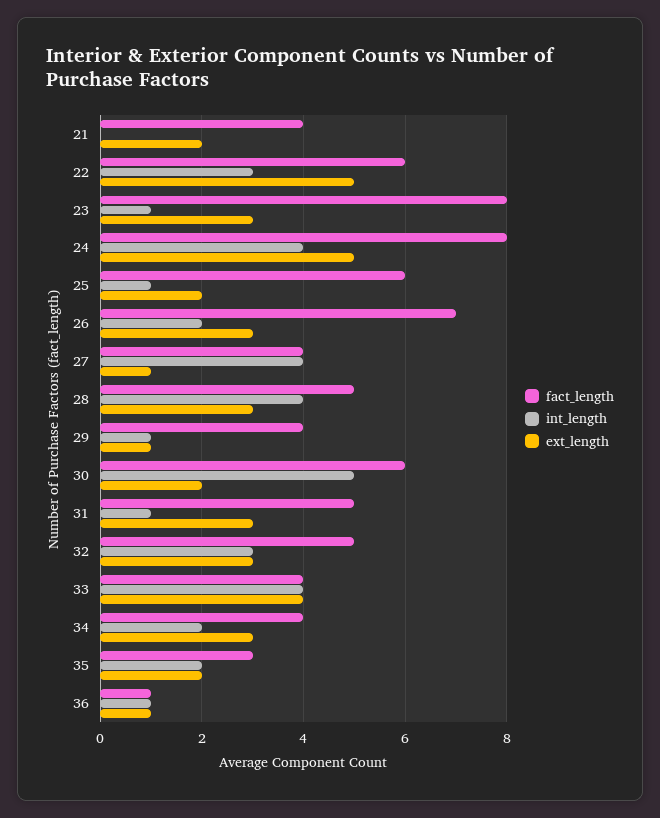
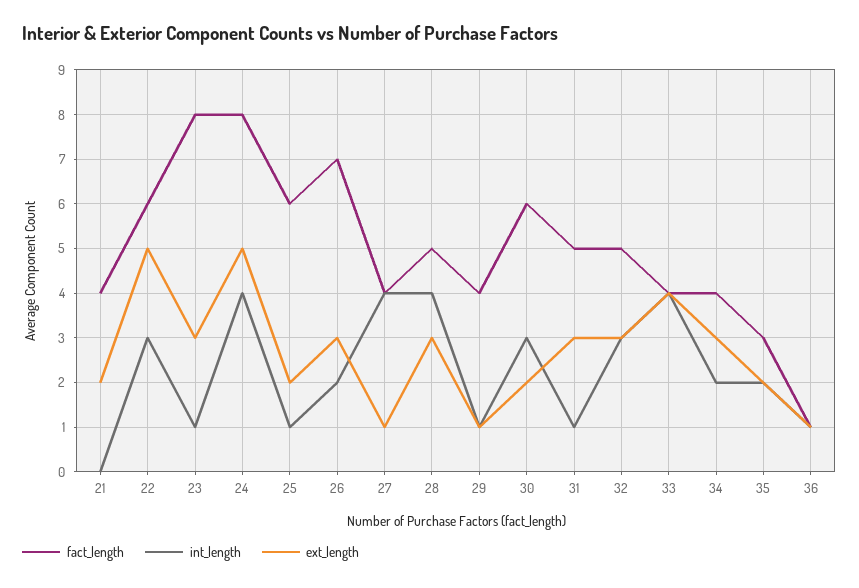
  {
    "fact_length": {
      "21": 4,
      "22": 6,
      "23": 8,
      "24": 8,
      "25": 6,
      "26": 7,
      "27": 4,
      "28": 5,
      "29": 4,
      "30": 6,
      "31": 5,
      "32": 5,
      "33": 4,
      "34": 4,
      "35": 3,
      "36": 1
    },
    "int_length": {
      "21": 0,
      "22": 3,
      "23": 1,
      "24": 4,
      "25": 1,
      "26": 2,
      "27": 4,
      "28": 4,
      "29": 1,
-     "30": 5,
+     "30": 3,
      "31": 1,
      "32": 3,
      "33": 4,
      "34": 2,
      "35": 2,
      "36": 1
    },
    "ext_length": {
      "21": 2,
      "22": 5,
      "23": 3,
      "24": 5,
      "25": 2,
      "26": 3,
      "27": 1,
      "28": 3,
      "29": 1,
      "30": 2,
      "31": 3,
      "32": 3,
      "33": 4,
      "34": 3,
      "35": 2,
      "36": 1
    }
  }

